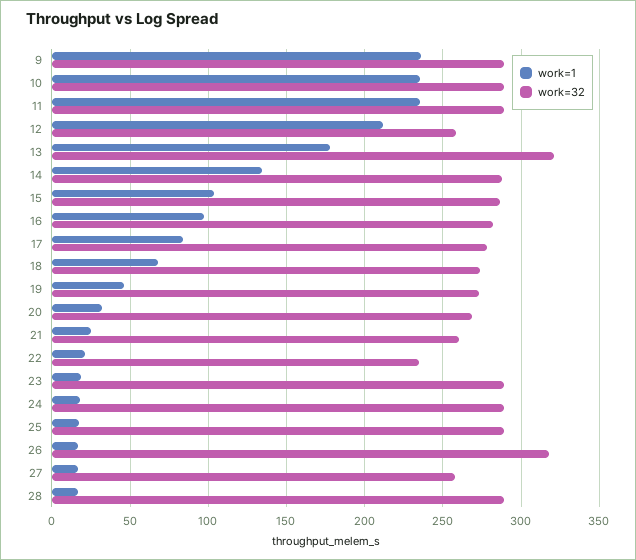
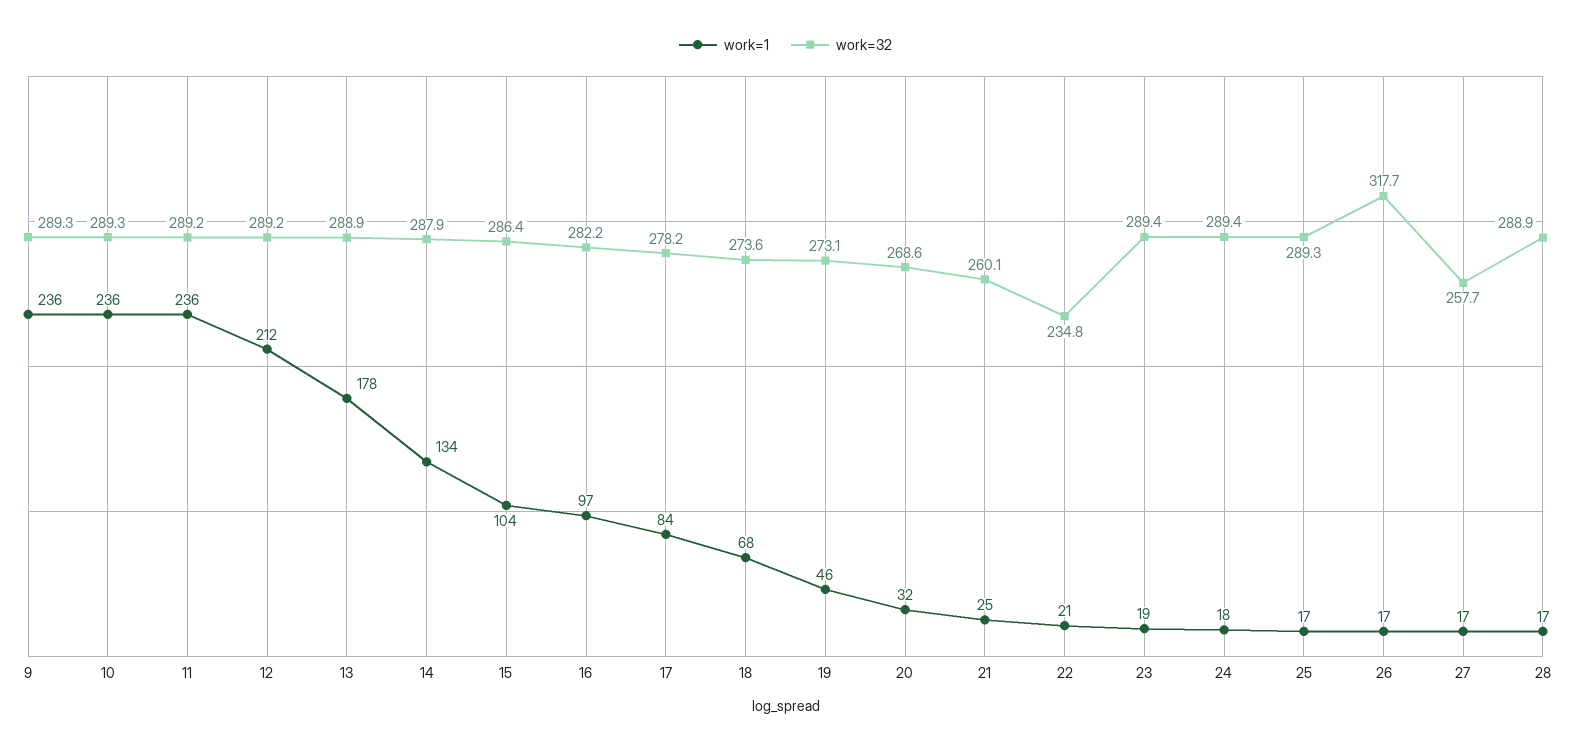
  {
    "work=1": {
      "9": 236,
      "10": 236,
      "11": 236,
      "12": 212,
      "13": 178,
      "14": 134,
      "15": 104,
      "16": 97,
      "17": 84,
      "18": 68,
      "19": 46,
      "20": 32,
      "21": 25,
      "22": 21,
      "23": 19,
      "24": 18,
      "25": 17,
      "26": 17,
      "27": 17,
      "28": 17
    },
    "work=32": {
      "9": 289.3,
      "10": 289.3,
      "11": 289.2,
-     "12": 260,
+     "12": 289.2,
-     "13": 320,
+     "13": 288.9,
      "14": 287.9,
      "15": 286.4,
      "16": 282.2,
      "17": 278.2,
      "18": 273.6,
      "19": 273.1,
      "20": 268.6,
      "21": 260.1,
      "22": 234.8,
      "23": 289.4,
      "24": 289.4,
      "25": 289.3,
      "26": 317.7,
      "27": 257.7,
      "28": 288.9
    }
  }

